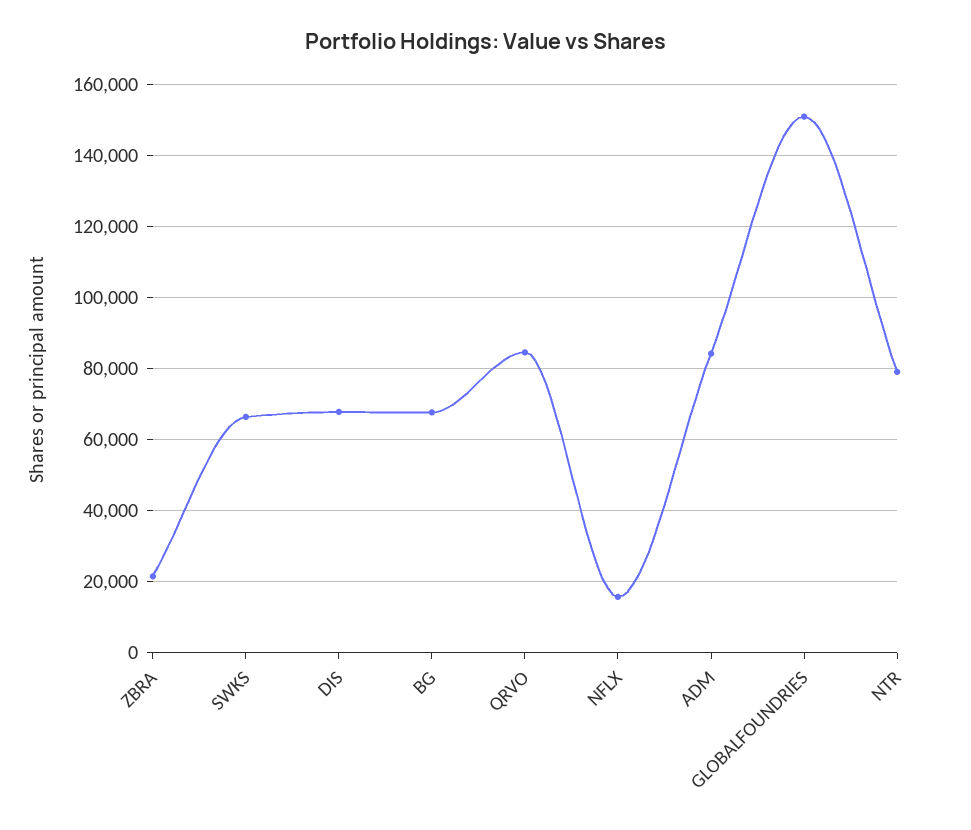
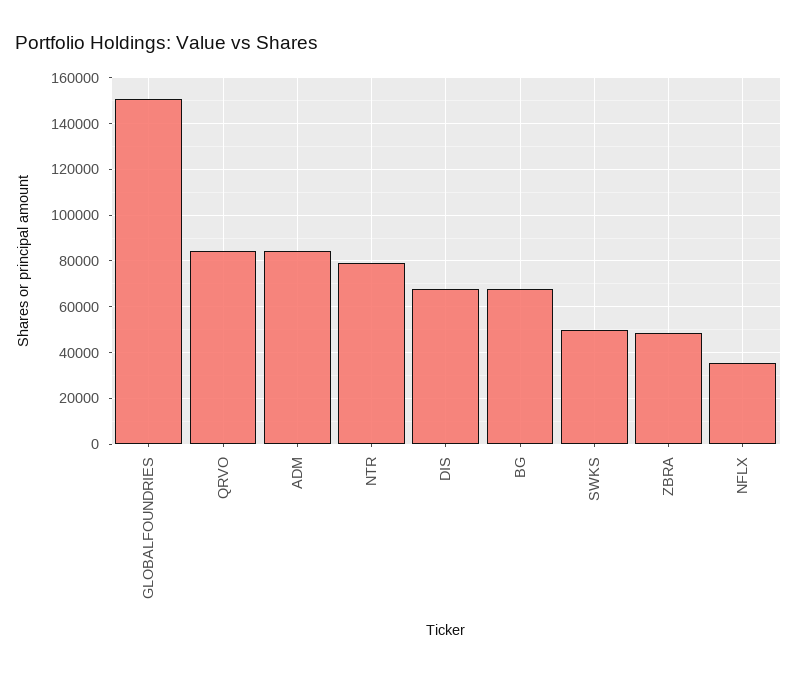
  {
-   "ZBRA": 22000,
+   "ZBRA": 50000,
-   "SWKS": 66000,
+   "SWKS": 50000,
    "DIS": 68000,
    "BG": 68000,
    "QRVO": 84000,
-   "NFLX": 16000,
+   "NFLX": 35000,
    "ADM": 84000,
    "GLOBALFOUNDRIES": 150000,
    "NTR": 80000
  }

